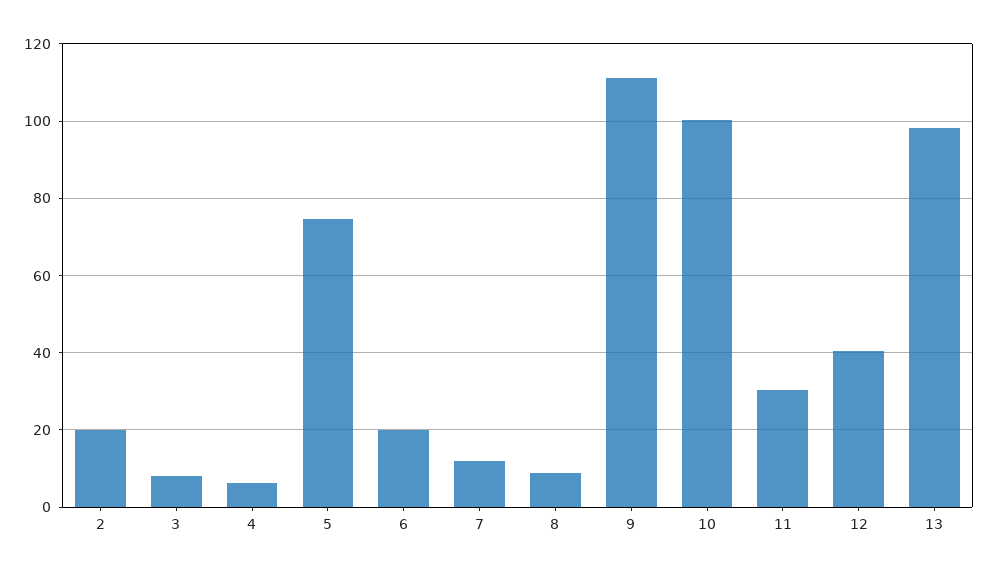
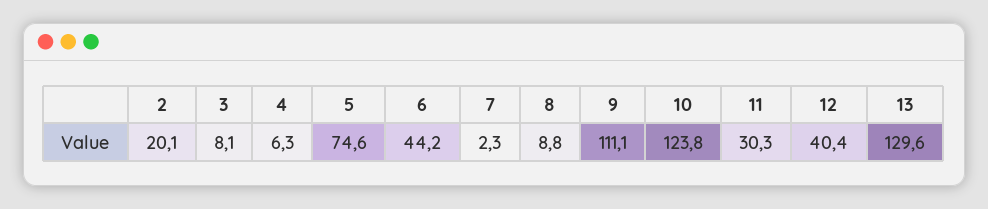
  {
    "2": 20.1,
    "3": 8.1,
    "4": 6.3,
    "5": 74.6,
-   "6": 20,
+   "6": 44.2,
-   "7": 12,
+   "7": 2.3,
    "8": 8.8,
    "9": 111.1,
-   "10": 100,
+   "10": 123.8,
    "11": 30.3,
    "12": 40.4,
-   "13": 98
+   "13": 129.6
  }

